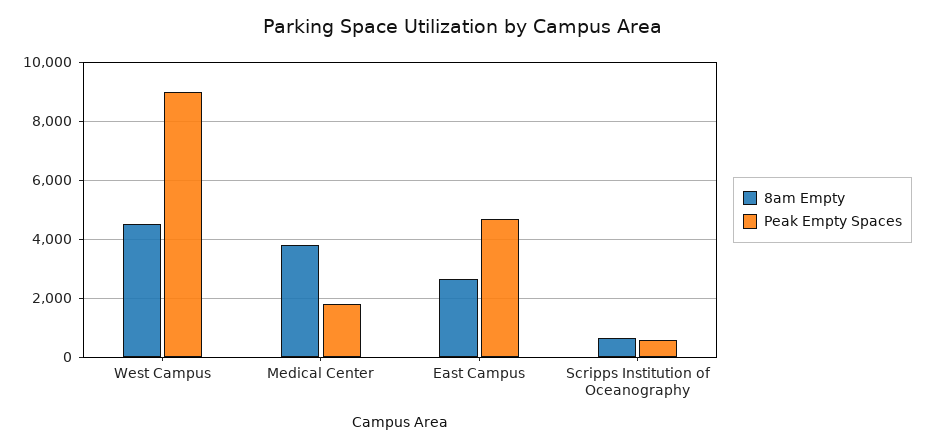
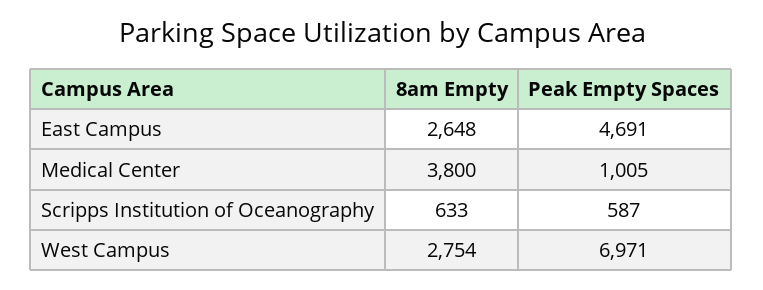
  {
    "8am Empty": {
-     "West Campus": 4500,
+     "West Campus": 2754,
      "Medical Center": 3800,
      "East Campus": 2648,
      "Scripps Institution of Oceanography": 633
    },
    "Peak Empty Spaces": {
-     "West Campus": 9000,
+     "West Campus": 6971,
-     "Medical Center": 1750,
+     "Medical Center": 1005,
      "East Campus": 4691,
      "Scripps Institution of Oceanography": 587
    }
  }

